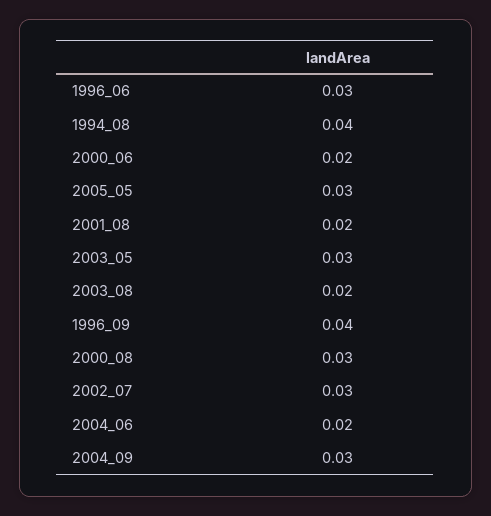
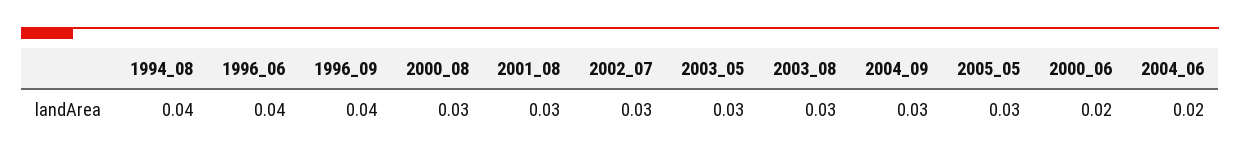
  {
-   "1996_06": 0.03,
+   "1996_06": 0.04,
    "1994_08": 0.04,
    "2000_06": 0.02,
    "2005_05": 0.03,
-   "2001_08": 0.02,
+   "2001_08": 0.03,
    "2003_05": 0.03,
-   "2003_08": 0.02,
+   "2003_08": 0.03,
    "1996_09": 0.04,
    "2000_08": 0.03,
    "2002_07": 0.03,
    "2004_06": 0.02,
    "2004_09": 0.03
  }

